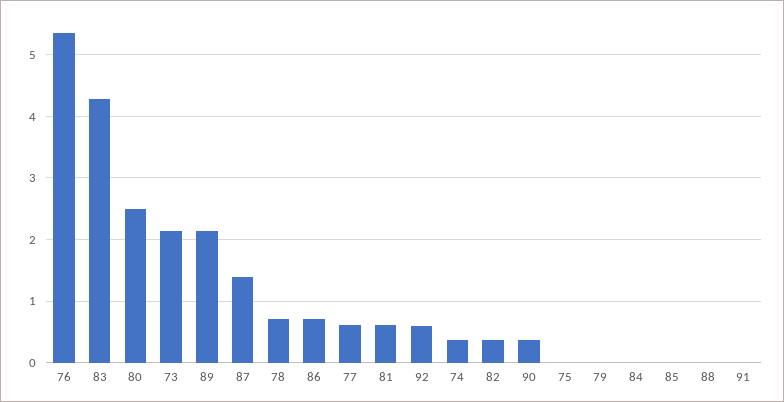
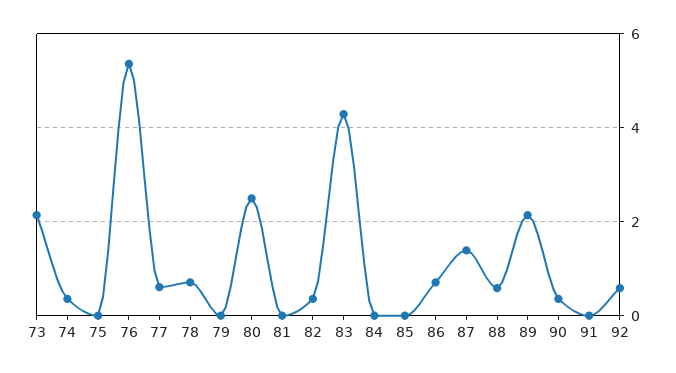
  {
    "76": 5.4,
    "83": 4.3,
    "80": 2.5,
    "73": 2.1,
    "89": 2.1,
    "87": 1.4,
    "78": 0.7,
    "86": 0.7,
    "77": 0.6,
-   "81": 0.6,
+   "81": 0,
    "92": 0.6,
    "74": 0.4,
    "82": 0.4,
    "90": 0.4,
    "75": 0,
    "79": 0,
    "84": 0,
    "85": 0,
-   "88": 0,
+   "88": 0.6,
    "91": 0
  }

